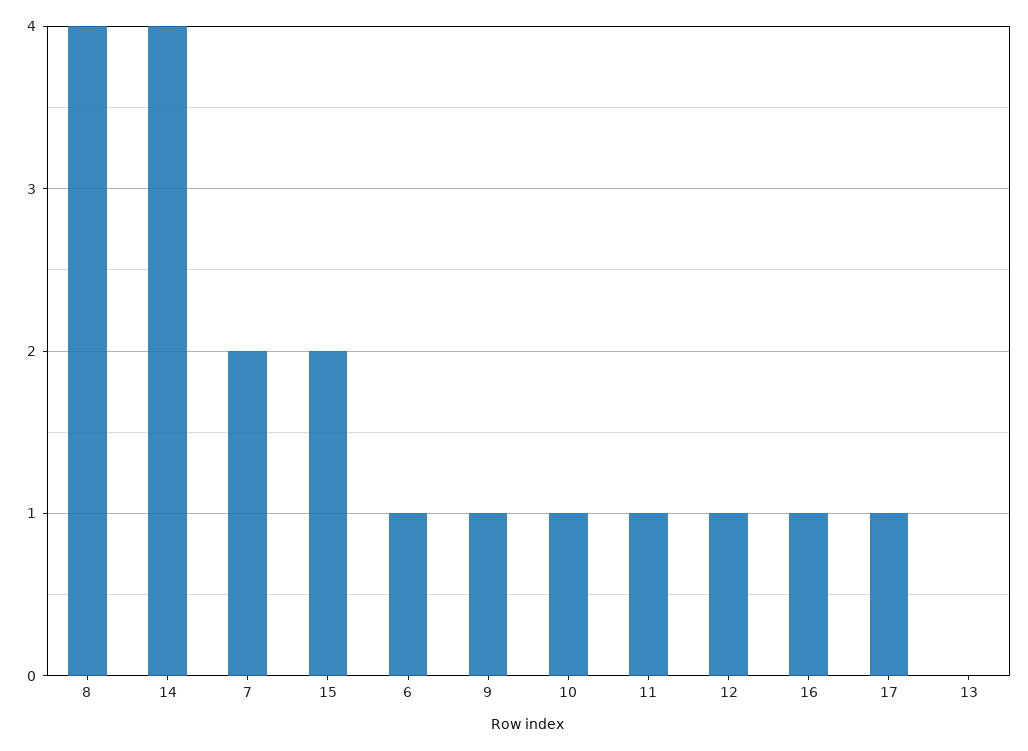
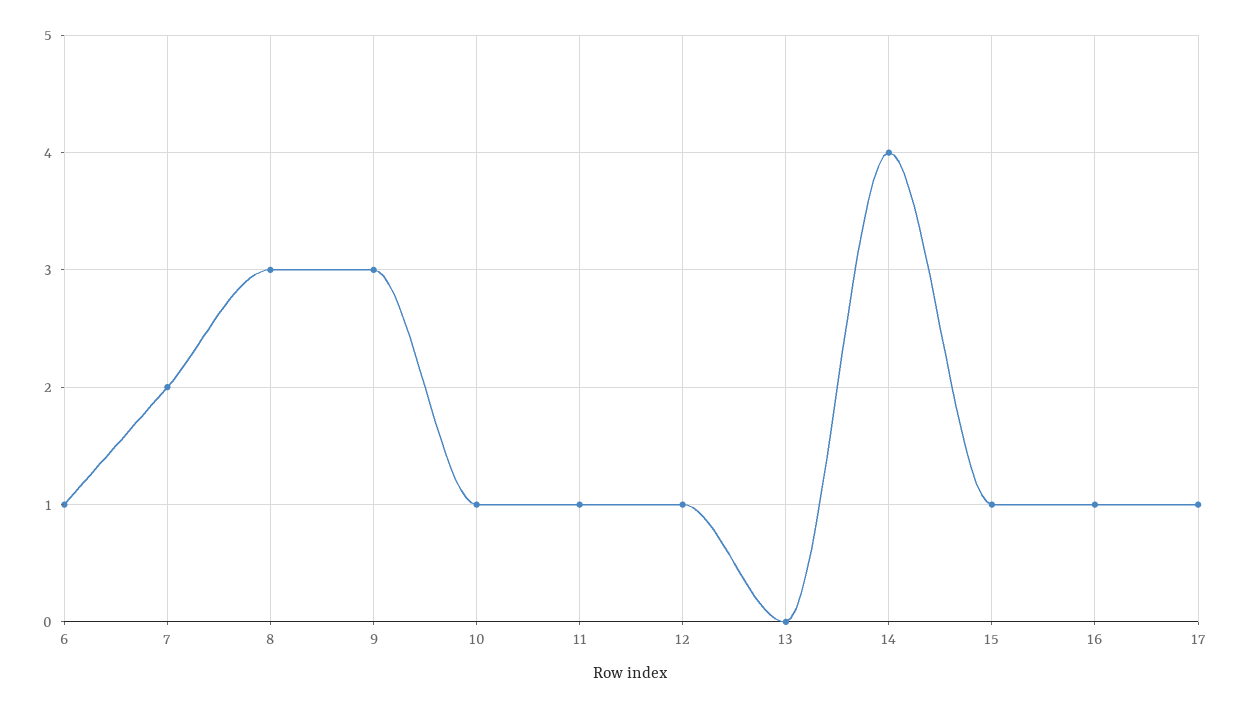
  {
-   "8": 4,
+   "8": 3,
    "14": 4,
    "7": 2,
-   "15": 2,
+   "15": 1,
    "6": 1,
-   "9": 1,
+   "9": 3,
    "10": 1,
    "11": 1,
    "12": 1,
    "16": 1,
    "17": 1,
    "13": 0
  }

